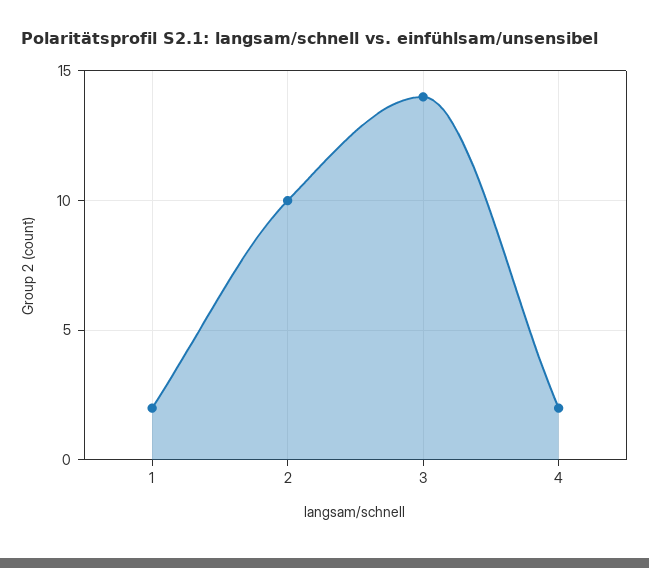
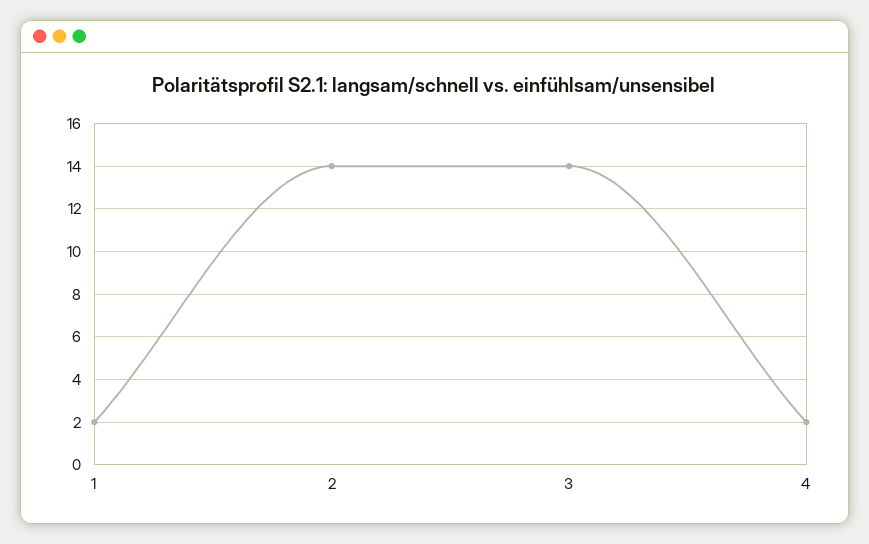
  {
    "1": 2,
-   "2": 10,
+   "2": 14,
    "3": 14,
    "4": 2
  }

